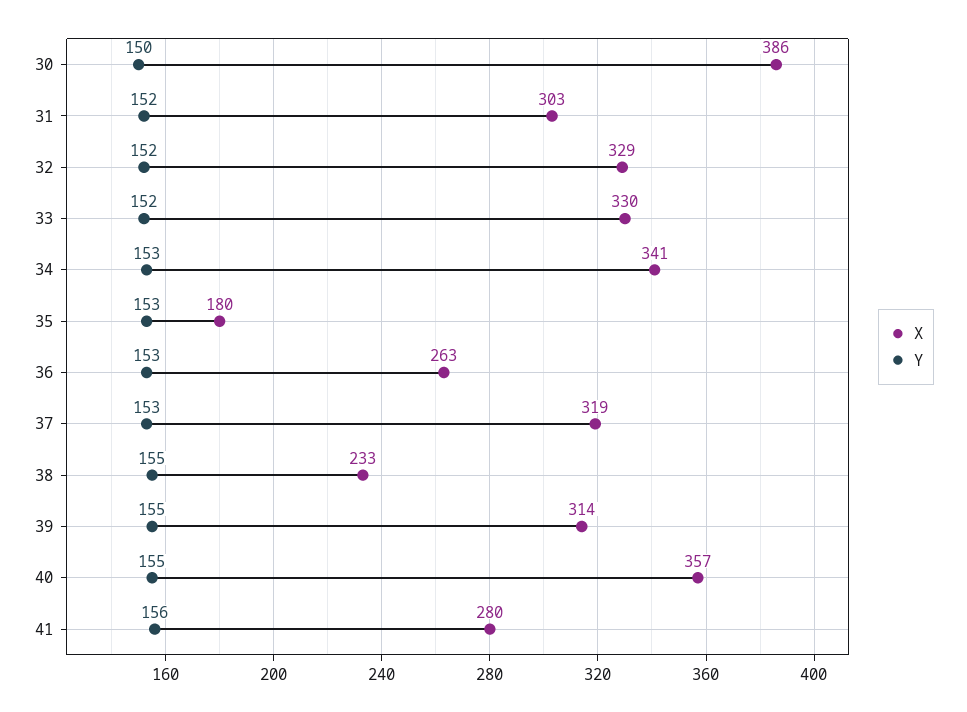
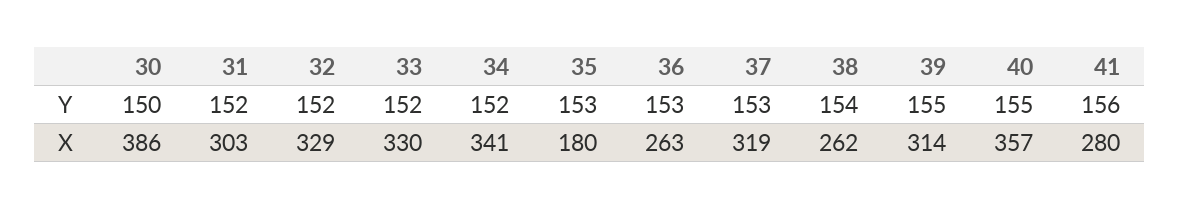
  {
    "X": {
      "30": 386,
      "31": 303,
      "32": 329,
      "33": 330,
      "34": 341,
      "35": 180,
      "36": 263,
      "37": 319,
-     "38": 233,
+     "38": 262,
      "39": 314,
      "40": 357,
      "41": 280
    },
    "Y": {
      "30": 150,
      "31": 152,
      "32": 152,
      "33": 152,
-     "34": 153,
+     "34": 152,
      "35": 153,
      "36": 153,
      "37": 153,
-     "38": 155,
+     "38": 154,
      "39": 155,
      "40": 155,
      "41": 156
    }
  }

